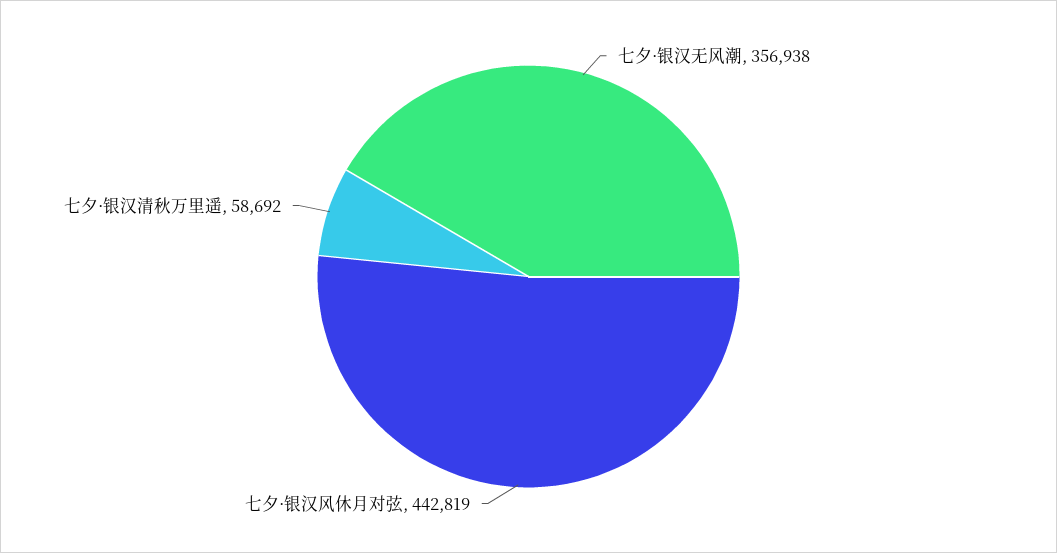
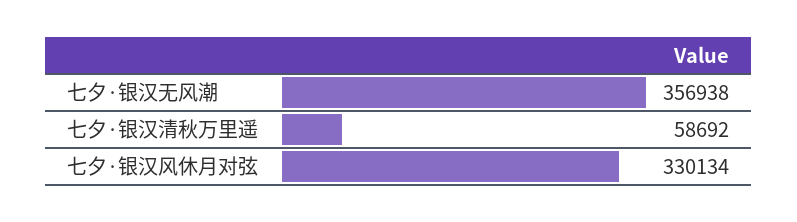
  {
    "七夕·银汉无风潮": 356938,
-   "七夕·银汉风休月对弦": 442819,
+   "七夕·银汉风休月对弦": 330134,
    "七夕·银汉清秋万里遥": 58692
  }

